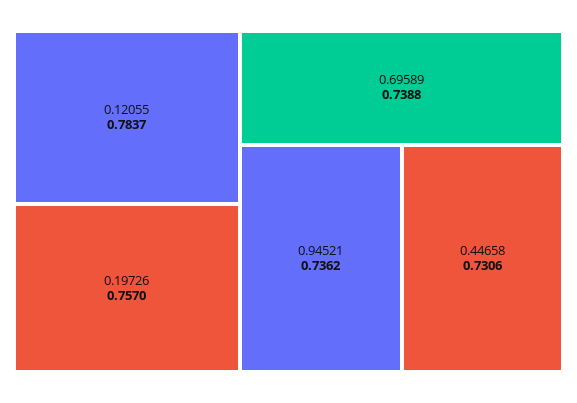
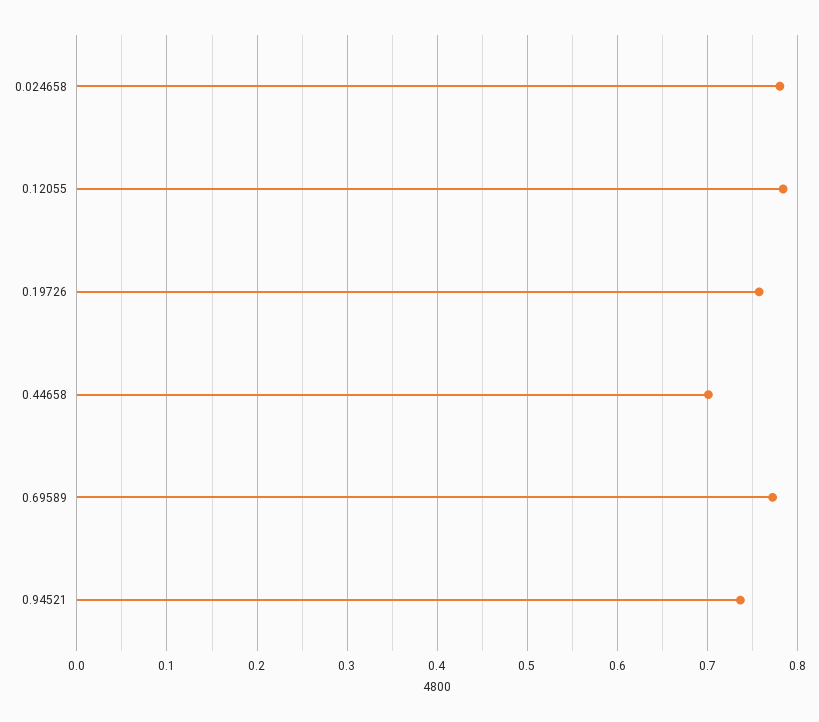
  {
    "0.12055": 0.7837,
    "0.19726": 0.757,
-   "0.69589": 0.7388,
+   "0.69589": 0.77,
    "0.94521": 0.7362,
-   "0.44658": 0.7306
+   "0.44658": 0.7,
+   "0.024658": 0.78
  }

